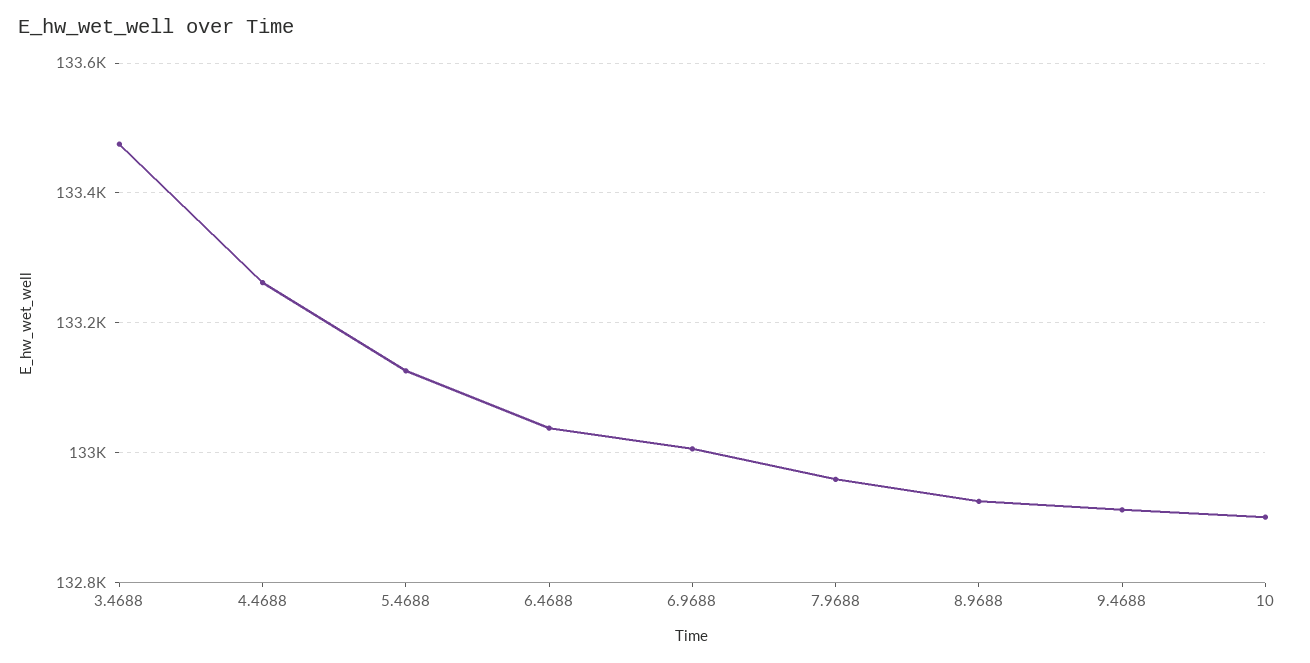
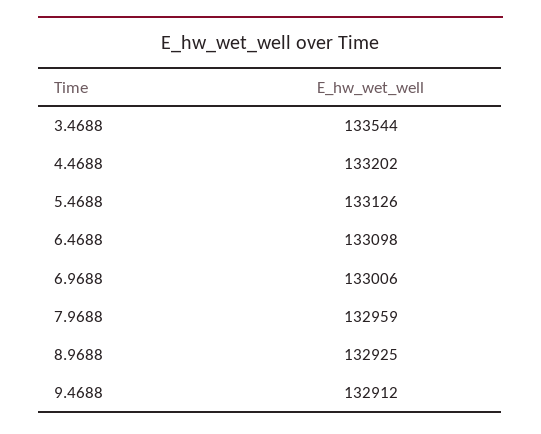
  {
-   "3.4688": 133480,
+   "3.4688": 133544,
-   "4.4688": 133260,
+   "4.4688": 133202,
    "5.4688": 133126,
-   "6.4688": 133040,
+   "6.4688": 133098,
    "6.9688": 133006,
    "7.9688": 132959,
    "8.9688": 132925,
-   "9.4688": 132912,
+   "9.4688": 132912
-   "10": 132900
  }

